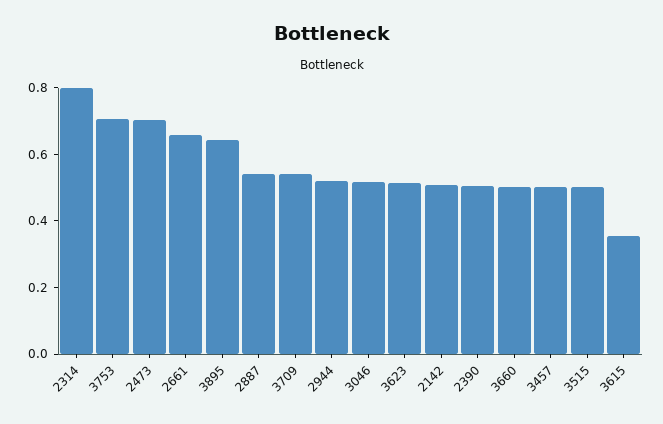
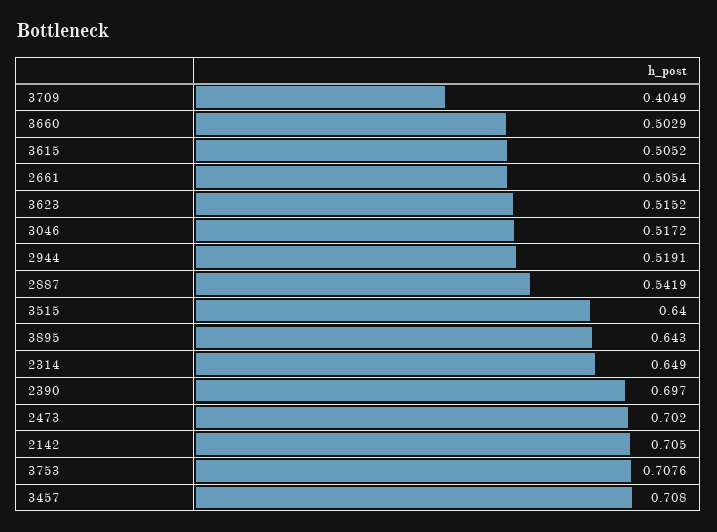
  {
-   "2314": 0.8,
+   "2314": 0.649,
    "3753": 0.7076,
    "2473": 0.702,
-   "2661": 0.65,
+   "2661": 0.5054,
    "3895": 0.643,
    "2887": 0.5419,
-   "3709": 0.55,
+   "3709": 0.4049,
    "2944": 0.5191,
    "3046": 0.5172,
    "3623": 0.5152,
-   "2142": 0.5,
+   "2142": 0.705,
-   "2390": 0.5,
+   "2390": 0.697,
    "3660": 0.5029,
-   "3457": 0.5,
+   "3457": 0.708,
-   "3515": 0.5,
+   "3515": 0.64,
-   "3615": 0.35
+   "3615": 0.5052
  }

